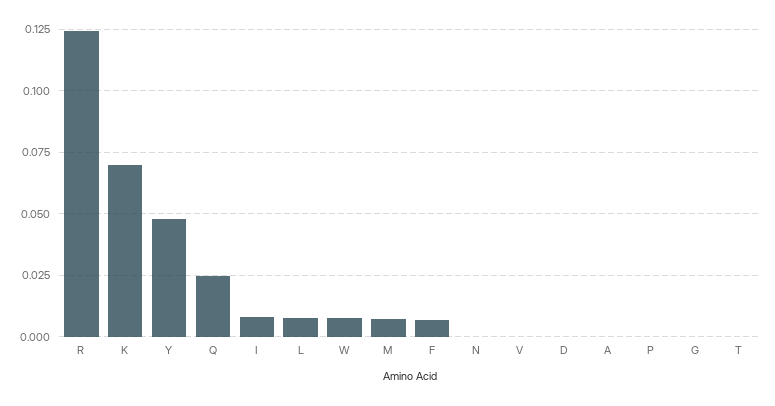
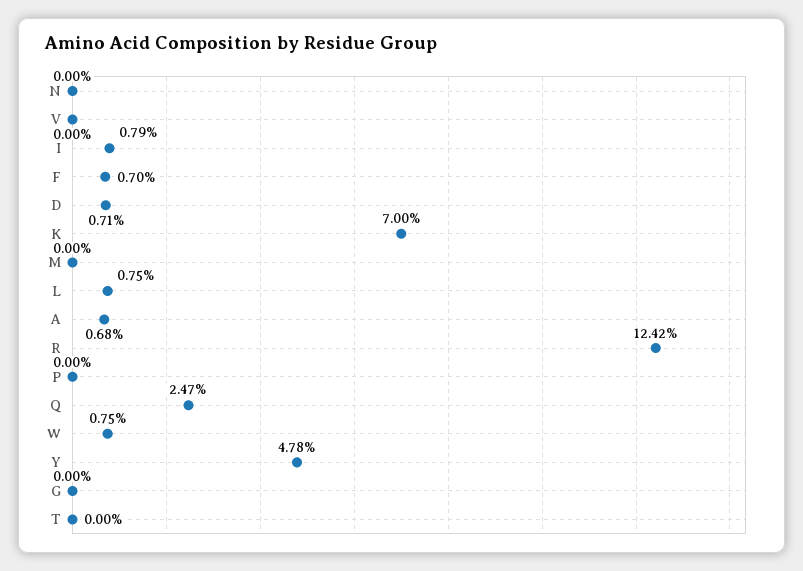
  {
    "R": 0.1242,
    "K": 0.07,
    "Y": 0.0478,
    "Q": 0.0247,
    "I": 0.0079,
    "L": 0.0075,
    "W": 0.0075,
-   "M": 0.0075,
+   "M": 0,
    "F": 0.007,
    "N": 0,
    "V": 0,
-   "D": 0,
+   "D": 0.0071,
-   "A": 0,
+   "A": 0.0068,
    "P": 0,
    "G": 0,
    "T": 0
  }

